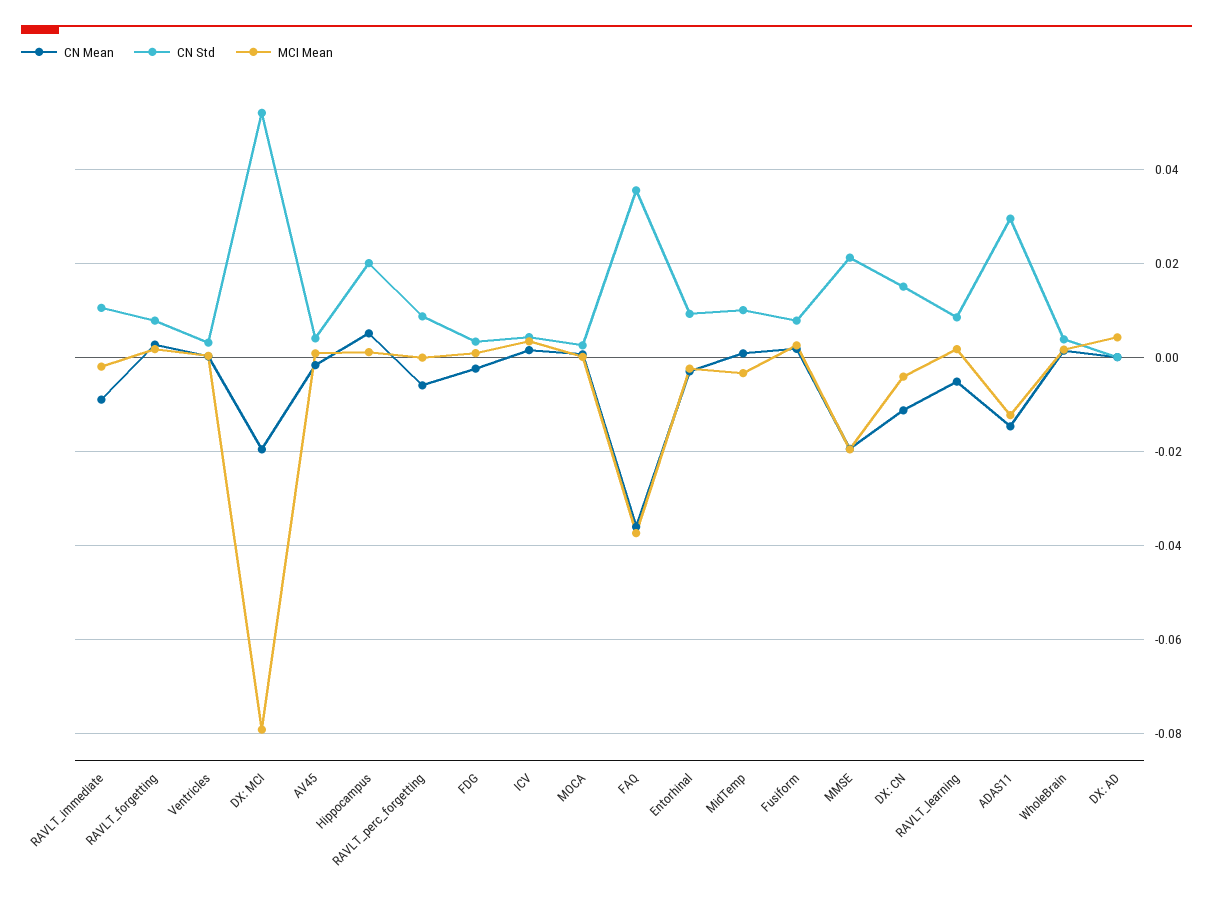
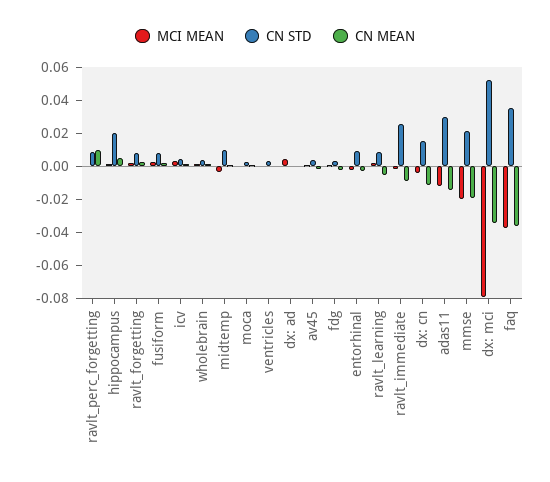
  {
    "CN Mean": {
      "RAVLT_immediate": -0.01,
      "RAVLT_forgetting": 0.002,
      "Ventricles": 0,
-     "DX: MCI": -0.02,
+     "DX: MCI": -0.035,
      "AV45": -0.002,
      "Hippocampus": 0.006,
-     "RAVLT_perc_forgetting": -0.006,
+     "RAVLT_perc_forgetting": 0.01,
      "FDG": -0.002,
      "ICV": 0.002,
      "MOCA": 0,
      "FAQ": -0.036,
      "Entorhinal": -0.004,
      "MidTemp": 0,
      "Fusiform": 0.002,
      "MMSE": -0.02,
      "DX: CN": -0.012,
      "RAVLT_learning": -0.006,
      "ADAS11": -0.014,
      "WholeBrain": 0.002,
      "DX: AD": 0
    },
    "CN Std": {
-     "RAVLT_immediate": 0.01,
+     "RAVLT_immediate": 0.025,
      "RAVLT_forgetting": 0.008,
      "Ventricles": 0.004,
      "DX: MCI": 0.052,
      "AV45": 0.004,
      "Hippocampus": 0.02,
      "RAVLT_perc_forgetting": 0.008,
      "FDG": 0.004,
      "ICV": 0.004,
      "MOCA": 0.002,
      "FAQ": 0.036,
      "Entorhinal": 0.01,
      "MidTemp": 0.01,
      "Fusiform": 0.008,
      "MMSE": 0.022,
      "DX: CN": 0.016,
      "RAVLT_learning": 0.008,
      "ADAS11": 0.03,
      "WholeBrain": 0.004,
      "DX: AD": 0
    },
    "MCI Mean": {
      "RAVLT_immediate": -0.002,
      "RAVLT_forgetting": 0.002,
      "Ventricles": 0,
      "DX: MCI": -0.08,
      "AV45": 0,
      "Hippocampus": 0.002,
      "RAVLT_perc_forgetting": 0,
      "FDG": 0,
      "ICV": 0.004,
      "MOCA": 0,
      "FAQ": -0.038,
      "Entorhinal": -0.002,
      "MidTemp": -0.004,
      "Fusiform": 0.002,
      "MMSE": -0.02,
      "DX: CN": -0.004,
      "RAVLT_learning": 0.002,
      "ADAS11": -0.012,
      "WholeBrain": 0.002,
      "DX: AD": 0.004
    }
  }

